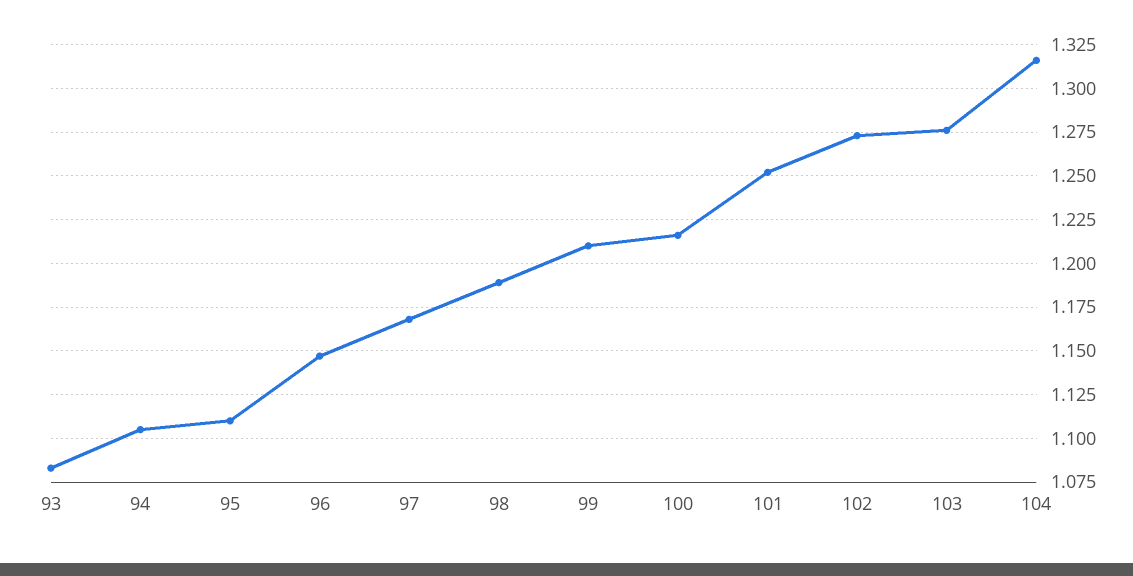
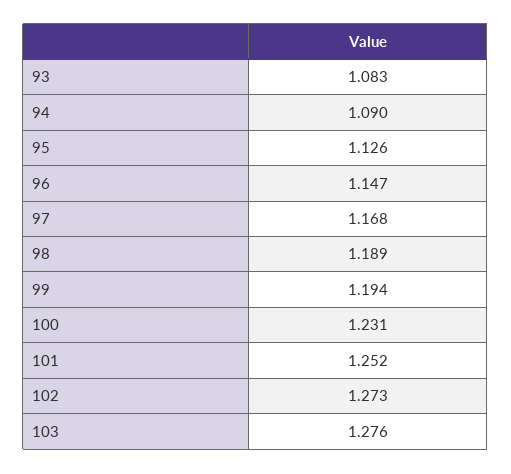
  {
    "93": 1.083,
-   "94": 1.105,
+   "94": 1.09,
-   "95": 1.11,
+   "95": 1.126,
    "96": 1.147,
    "97": 1.168,
    "98": 1.189,
-   "99": 1.21,
+   "99": 1.194,
-   "100": 1.215,
+   "100": 1.231,
    "101": 1.252,
    "102": 1.273,
-   "103": 1.276,
+   "103": 1.276
-   "104": 1.315
  }

